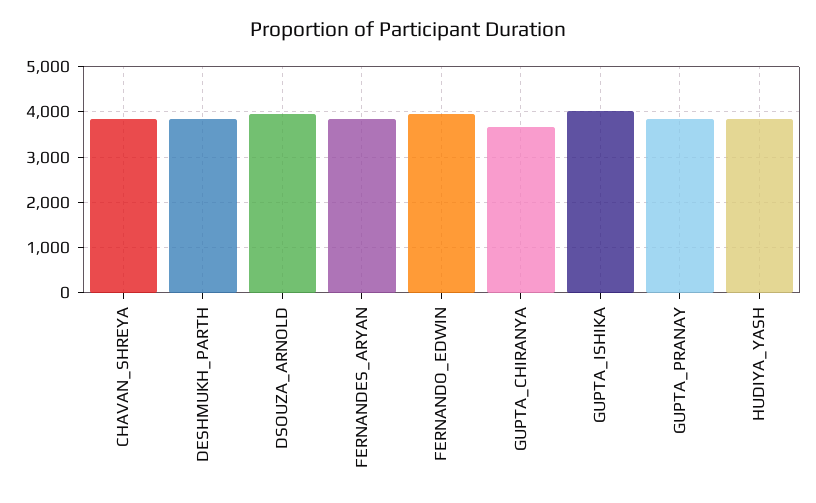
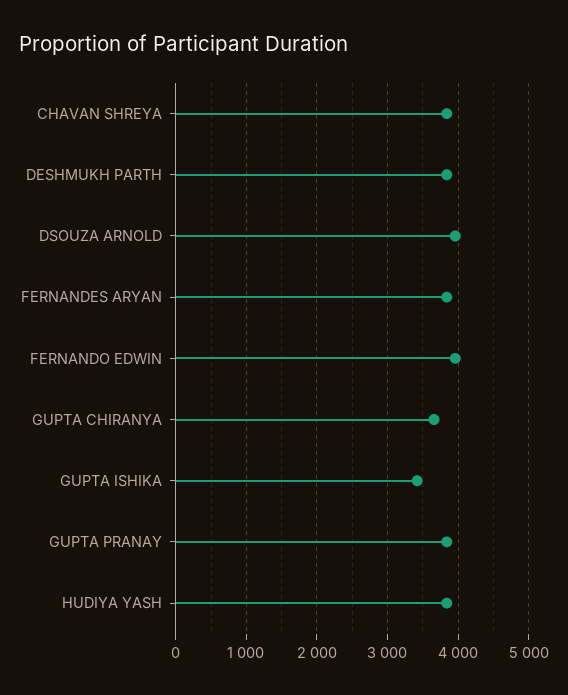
  {
    "CHAVAN_SHREYA": 3800,
    "DESHMUKH_PARTH": 3800,
    "DSOUZA_ARNOLD": 4000,
    "FERNANDES_ARYAN": 3800,
    "FERNANDO_EDWIN": 4000,
    "GUPTA_CHIRANYA": 3700,
-   "GUPTA_ISHIKA": 4000,
+   "GUPTA_ISHIKA": 3400,
    "GUPTA_PRANAY": 3800,
    "HUDIYA_YASH": 3800
  }

